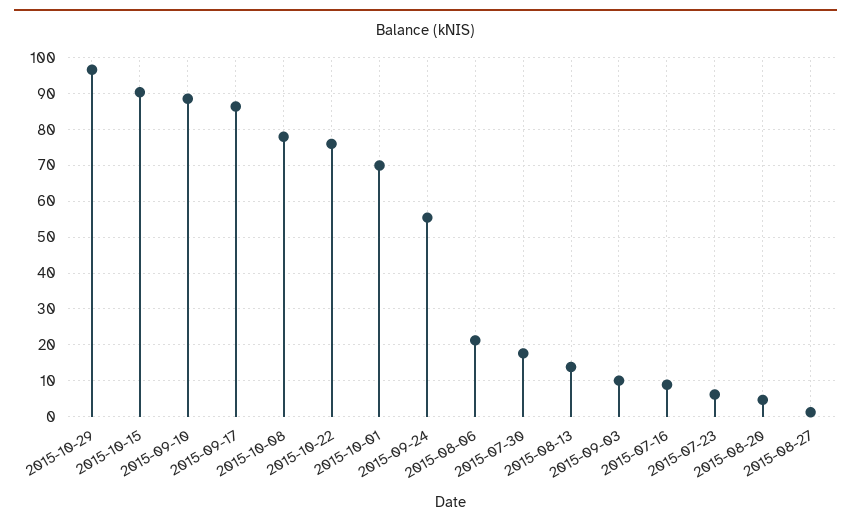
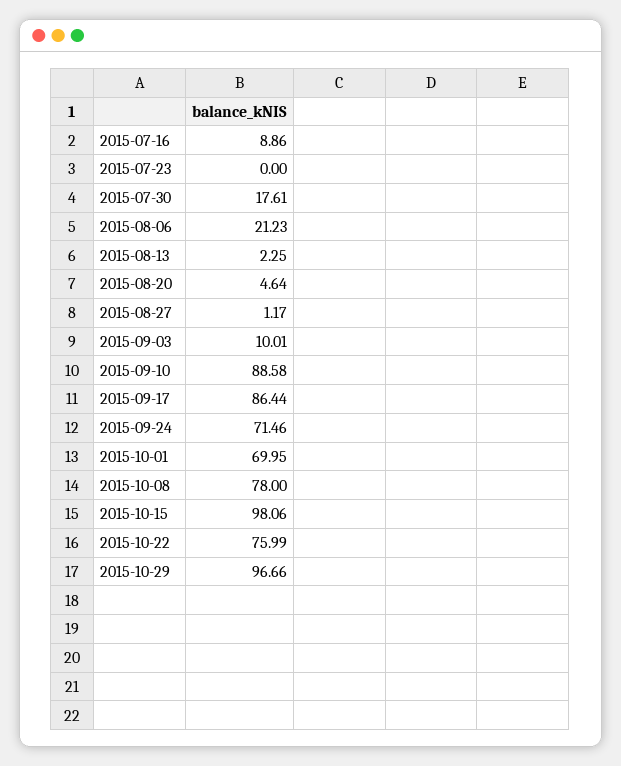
  {
    "2015-10-29": 96.66,
-   "2015-10-15": 90,
+   "2015-10-15": 98.06,
    "2015-09-10": 88.58,
    "2015-09-17": 86.44,
    "2015-10-08": 78,
    "2015-10-22": 75.99,
    "2015-10-01": 69.95,
-   "2015-09-24": 56,
+   "2015-09-24": 71.46,
    "2015-08-06": 21.23,
    "2015-07-30": 17.61,
-   "2015-08-13": 14,
+   "2015-08-13": 2.25,
    "2015-09-03": 10.01,
    "2015-07-16": 8.86,
-   "2015-07-23": 6,
+   "2015-07-23": 0,
    "2015-08-20": 4.64,
    "2015-08-27": 1.17
  }

